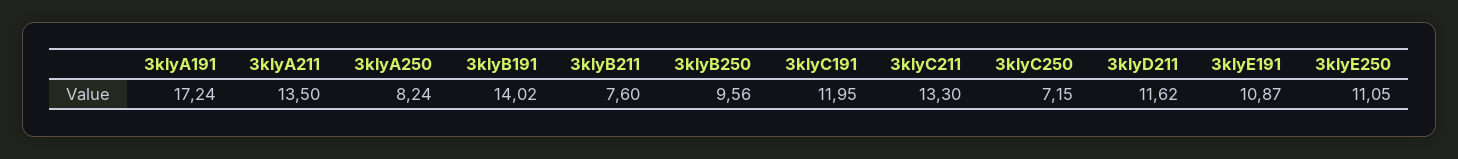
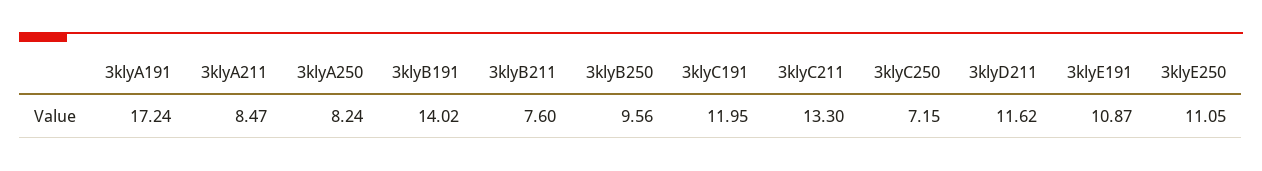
  {
    "3klyA191": 17.24,
-   "3klyA211": 13.5,
+   "3klyA211": 8.47,
    "3klyA250": 8.24,
    "3klyB191": 14.02,
    "3klyB211": 7.6,
    "3klyB250": 9.56,
    "3klyC191": 11.95,
    "3klyC211": 13.3,
    "3klyC250": 7.15,
    "3klyD211": 11.62,
    "3klyE191": 10.87,
    "3klyE250": 11.05
  }

